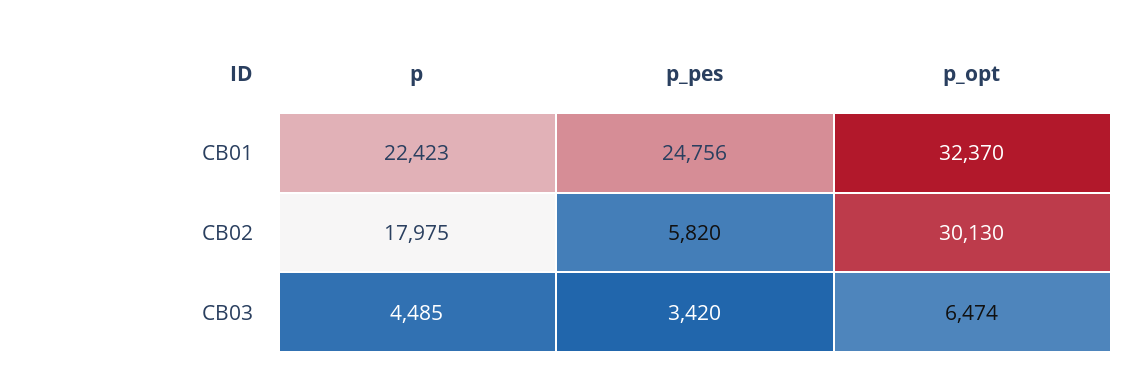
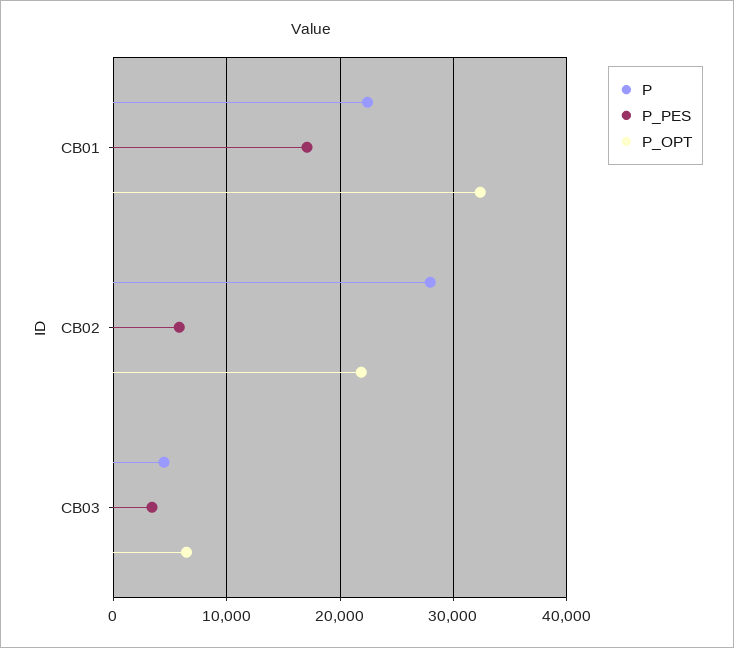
  {
    "p": {
      "CB01": 22423,
-     "CB02": 17975,
+     "CB02": 28000,
      "CB03": 4485
    },
    "p_pes": {
-     "CB01": 24756,
+     "CB01": 17000,
      "CB02": 5820,
      "CB03": 3420
    },
    "p_opt": {
      "CB01": 32370,
-     "CB02": 30130,
+     "CB02": 22000,
      "CB03": 6474
    }
  }

